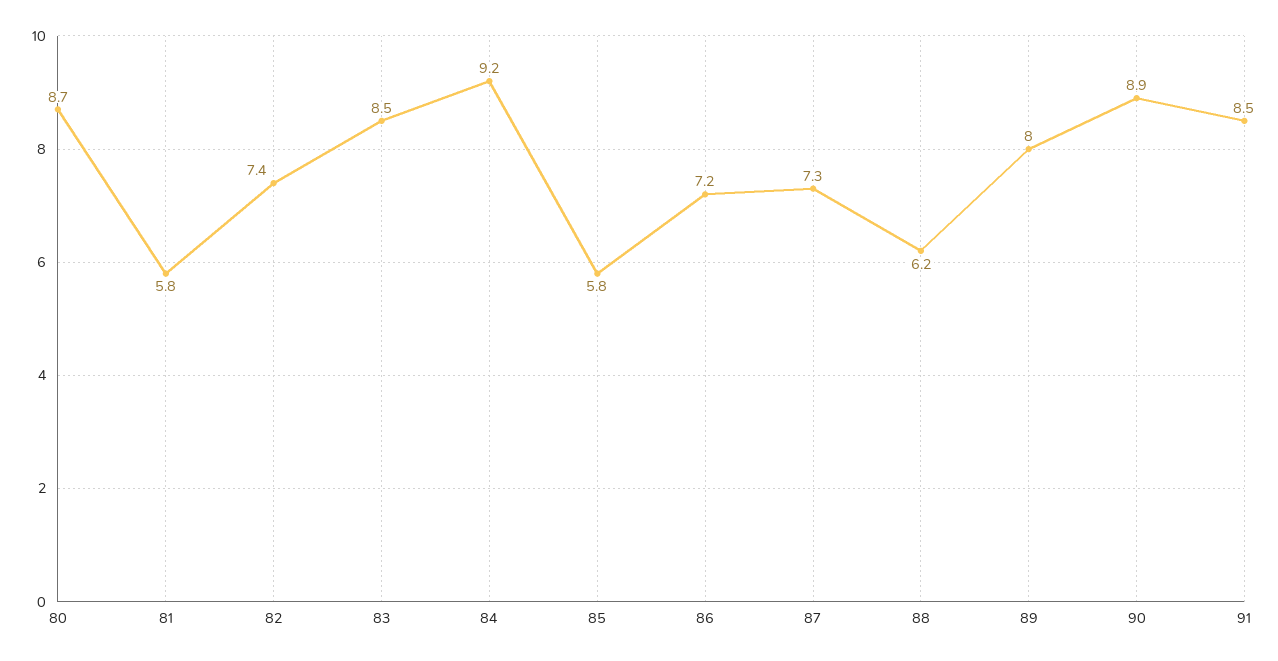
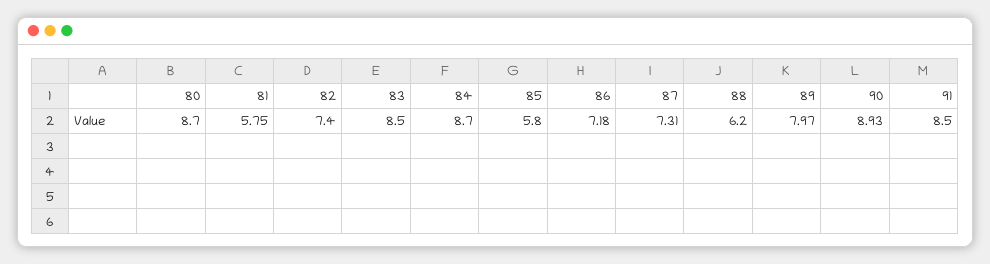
  {
    "80": 8.7,
    "81": 5.75,
    "82": 7.4,
    "83": 8.5,
-   "84": 9.2,
+   "84": 8.7,
    "85": 5.8,
    "86": 7.18,
    "87": 7.31,
    "88": 6.2,
    "89": 7.97,
    "90": 8.93,
    "91": 8.5
  }

